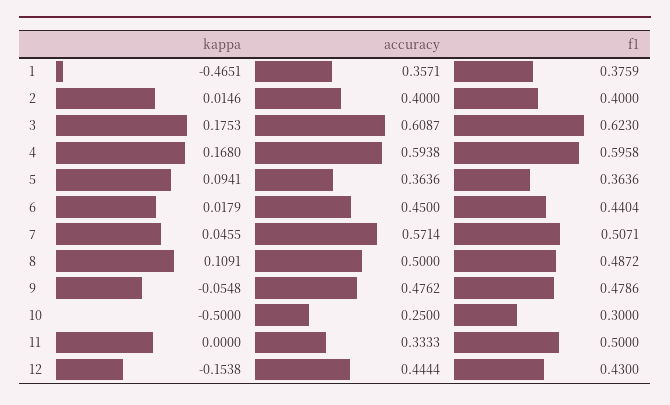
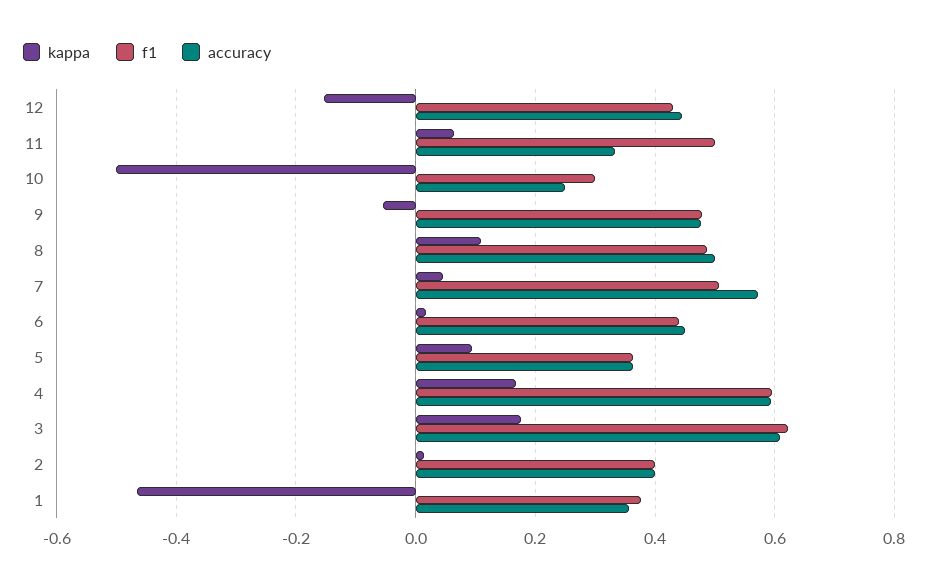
  {
    "kappa": {
      "1": -0.4651,
      "2": 0.0146,
      "3": 0.1753,
      "4": 0.168,
      "5": 0.0941,
      "6": 0.0179,
      "7": 0.0455,
      "8": 0.1091,
      "9": -0.0548,
      "10": -0.5,
-     "11": 0,
+     "11": 0.06,
      "12": -0.1538
    },
    "accuracy": {
      "1": 0.3571,
      "2": 0.4,
      "3": 0.6087,
      "4": 0.5938,
      "5": 0.3636,
      "6": 0.45,
      "7": 0.5714,
      "8": 0.5,
      "9": 0.4762,
      "10": 0.25,
      "11": 0.3333,
      "12": 0.4444
    },
    "f1": {
      "1": 0.3759,
      "2": 0.4,
      "3": 0.623,
      "4": 0.5958,
      "5": 0.3636,
      "6": 0.4404,
      "7": 0.5071,
      "8": 0.4872,
      "9": 0.4786,
      "10": 0.3,
      "11": 0.5,
      "12": 0.43
    }
  }

